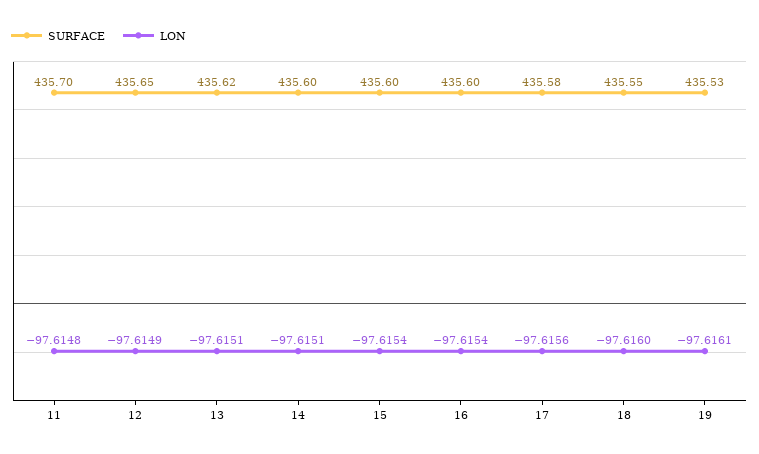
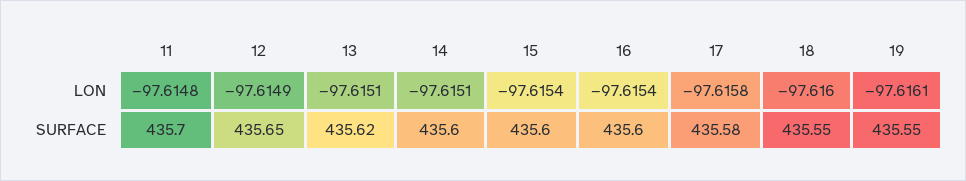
  {
    "SURFACE": {
      "11": 435.7,
      "12": 435.65,
      "13": 435.62,
      "14": 435.6,
      "15": 435.6,
      "16": 435.6,
      "17": 435.58,
      "18": 435.55,
-     "19": 435.53
+     "19": 435.55
    },
    "LON": {
      "11": -97.6148,
      "12": -97.6149,
      "13": -97.6151,
      "14": -97.6151,
      "15": -97.6154,
      "16": -97.6154,
-     "17": -97.6156,
+     "17": -97.6158,
      "18": -97.616,
      "19": -97.6161
    }
  }

